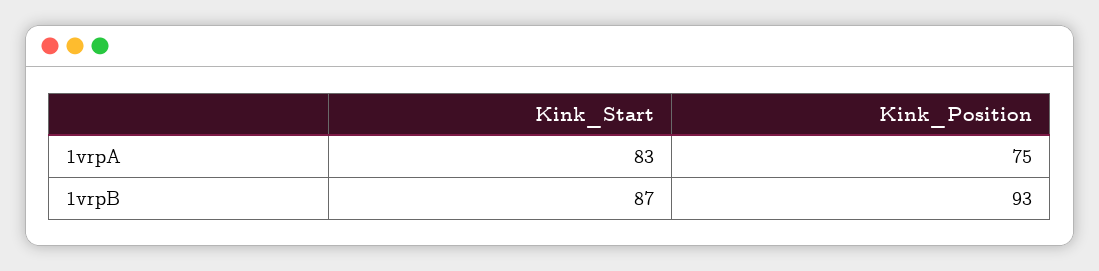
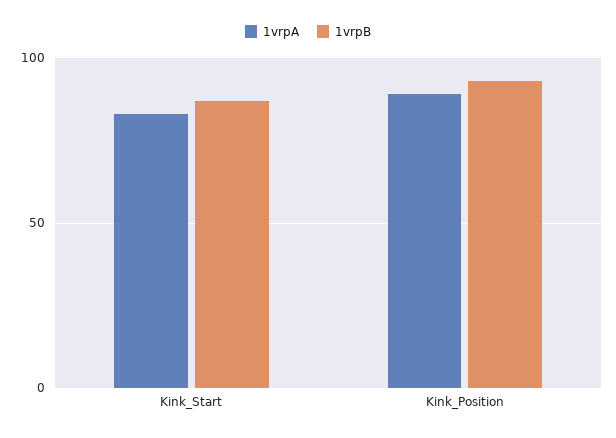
  {
    "1vrpA": {
      "Kink_Start": 83,
-     "Kink_Position": 75
+     "Kink_Position": 90
    },
    "1vrpB": {
      "Kink_Start": 87,
      "Kink_Position": 93
    }
  }

